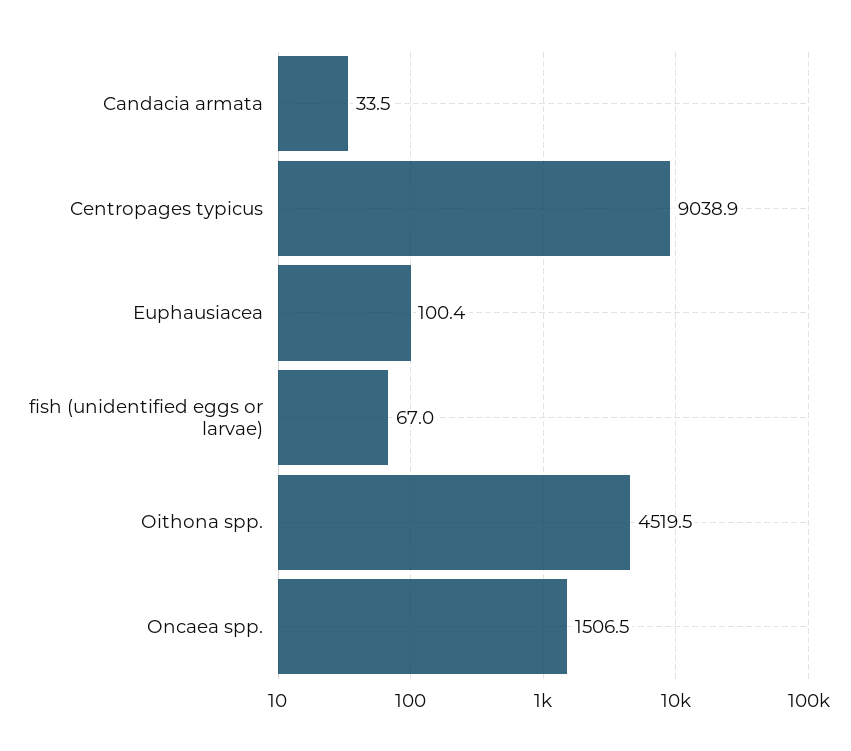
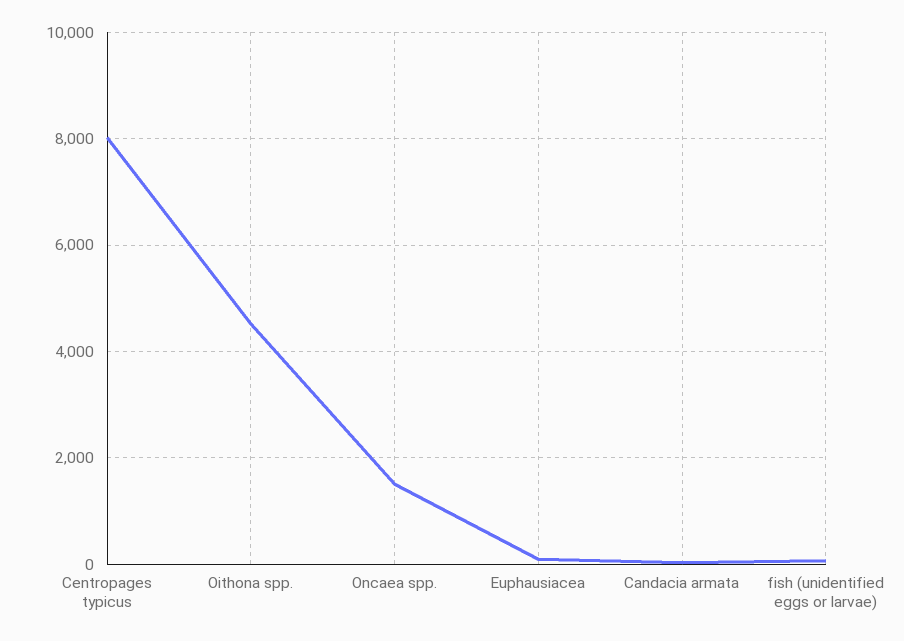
  {
    "Candacia armata": 33.5,
-   "Centropages typicus": 9038.9,
+   "Centropages typicus": 8000,
    "Euphausiacea": 100.4,
    "fish (unidentified eggs or larvae)": 67,
    "Oithona spp.": 4519.5,
    "Oncaea spp.": 1506.5
  }

